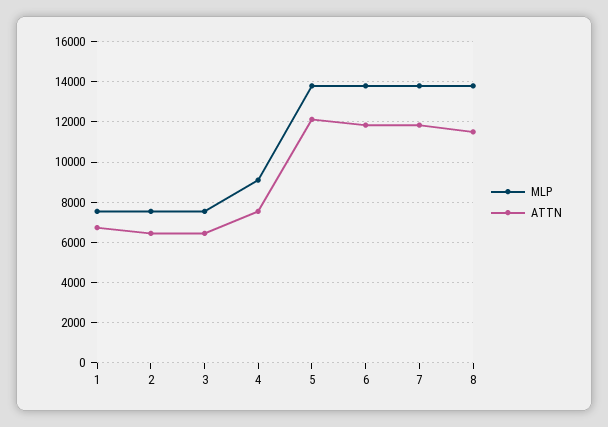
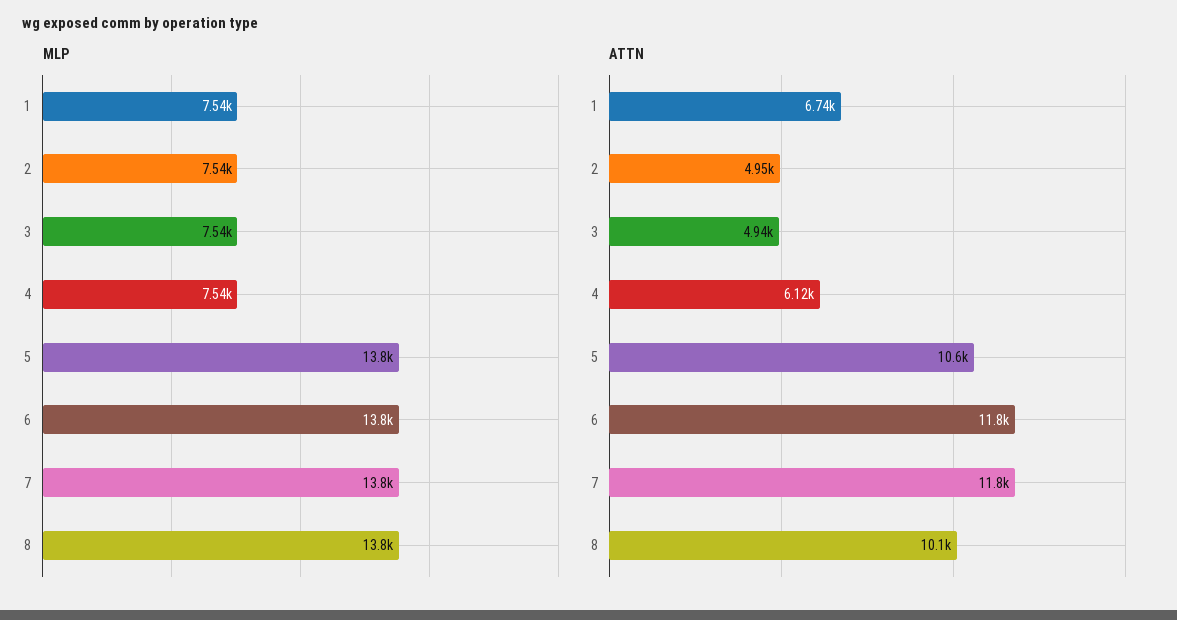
  {
    "MLP": {
      "1": 7540,
      "2": 7540,
      "3": 7540,
-     "4": 9000,
+     "4": 7540,
      "5": 13800,
      "6": 13800,
      "7": 13800,
      "8": 13800
    },
    "ATTN": {
      "1": 6740,
-     "2": 6500,
+     "2": 4950,
-     "3": 6500,
+     "3": 4940,
-     "4": 7500,
+     "4": 6120,
-     "5": 12000,
+     "5": 10600,
      "6": 11800,
      "7": 11800,
-     "8": 11500
+     "8": 10100
    }
  }

